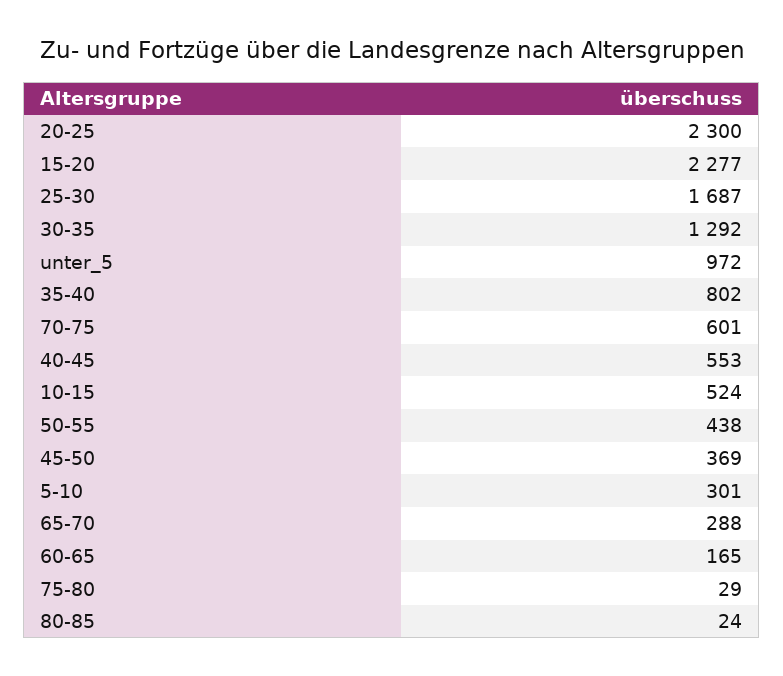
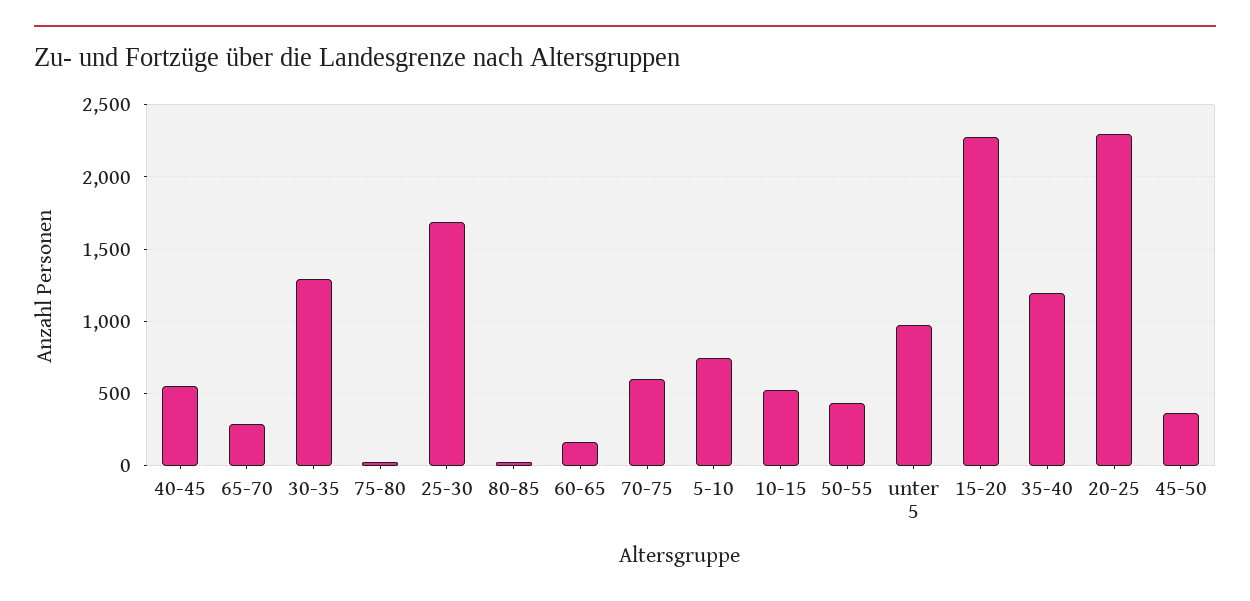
  {
    "20-25": 2300,
    "15-20": 2277,
    "25-30": 1687,
    "30-35": 1292,
    "unter_5": 972,
-   "35-40": 802,
+   "35-40": 1200,
    "70-75": 601,
    "40-45": 553,
    "10-15": 524,
    "50-55": 438,
    "45-50": 369,
-   "5-10": 301,
+   "5-10": 750,
    "65-70": 288,
    "60-65": 165,
    "75-80": 29,
    "80-85": 24
  }

